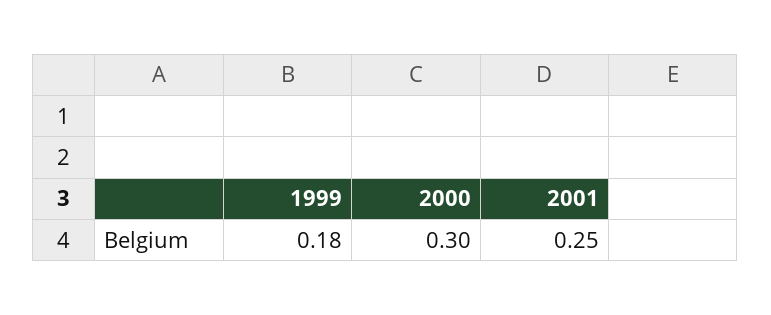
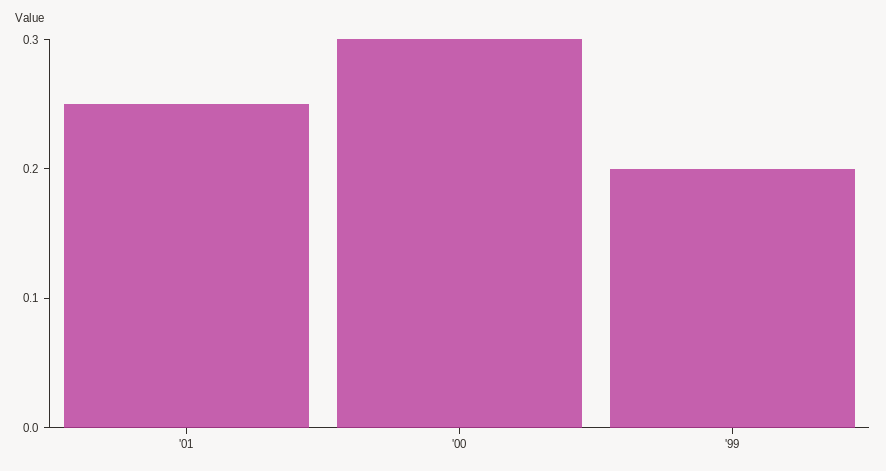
  {
-   "1999": 0.18,
+   "1999": 0.2,
    "2000": 0.3,
    "2001": 0.25
  }

